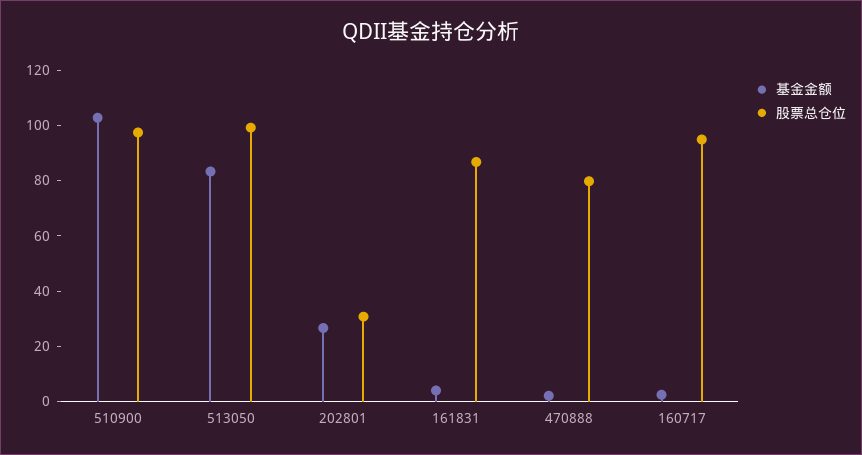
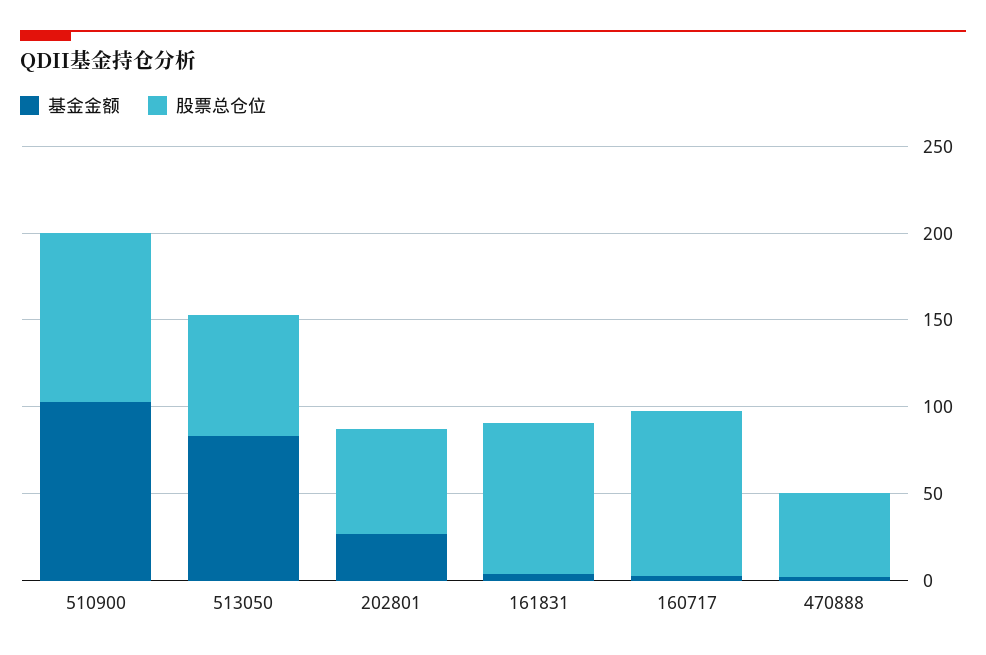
  {
    "基金金额": {
      "510900": 105,
      "513050": 85,
      "202801": 25,
      "161831": 5,
      "470888": 0,
      "160717": 0
    },
    "股票总仓位": {
      "510900": 95,
-     "513050": 100,
+     "513050": 70,
-     "202801": 30,
+     "202801": 60,
      "161831": 85,
-     "470888": 80,
+     "470888": 50,
      "160717": 95
    }
  }

